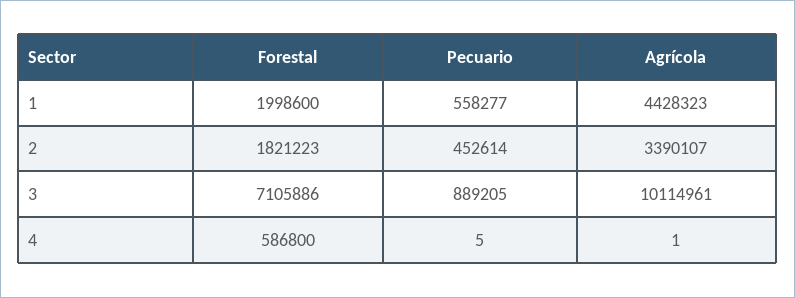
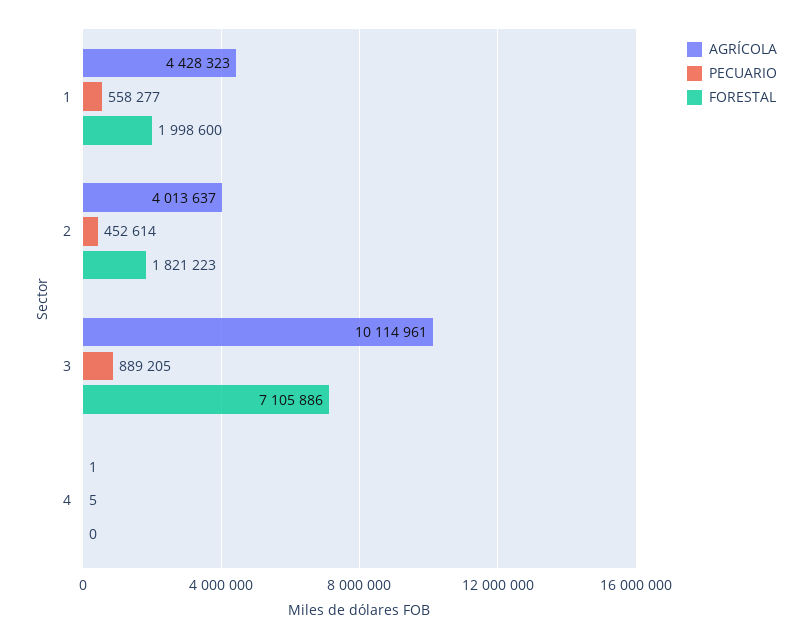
  {
    "Forestal": {
      "1": 1998600,
      "2": 1821223,
      "3": 7105886,
-     "4": 586800
+     "4": 0
    },
    "Pecuario": {
      "1": 558277,
      "2": 452614,
      "3": 889205,
      "4": 5
    },
    "Agrícola": {
      "1": 4428323,
-     "2": 3390107,
+     "2": 4013637,
      "3": 10114961,
      "4": 1
    }
  }

